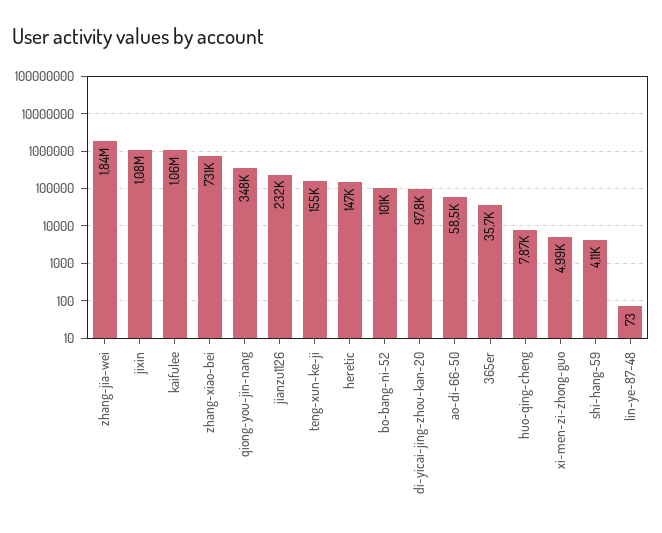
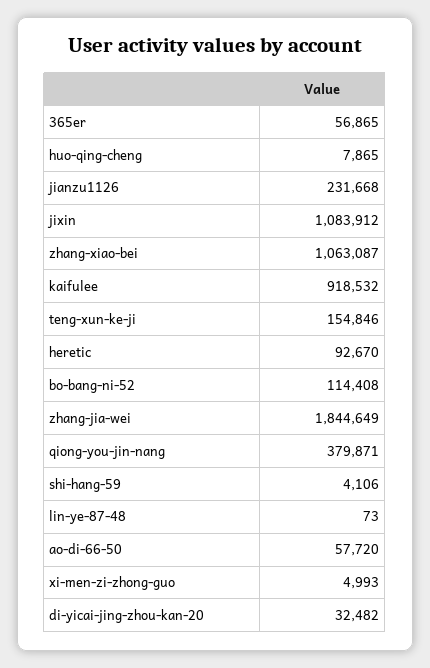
  {
    "zhang-jia-wei": 1844649,
    "jixin": 1083912,
-   "kaifulee": 1060000,
+   "kaifulee": 918532,
-   "zhang-xiao-bei": 731000,
+   "zhang-xiao-bei": 1063087,
-   "qiong-you-jin-nang": 348000,
+   "qiong-you-jin-nang": 379871,
    "jianzu1126": 231668,
    "teng-xun-ke-ji": 154846,
-   "heretic": 147000,
+   "heretic": 92670,
-   "bo-bang-ni-52": 101000,
+   "bo-bang-ni-52": 114408,
-   "di-yicai-jing-zhou-kan-20": 97800,
+   "di-yicai-jing-zhou-kan-20": 32482,
-   "ao-di-66-50": 58500,
+   "ao-di-66-50": 57720,
-   "365er": 35700,
+   "365er": 56865,
    "huo-qing-cheng": 7865,
    "xi-men-zi-zhong-guo": 4993,
    "shi-hang-59": 4106,
    "lin-ye-87-48": 73
  }

